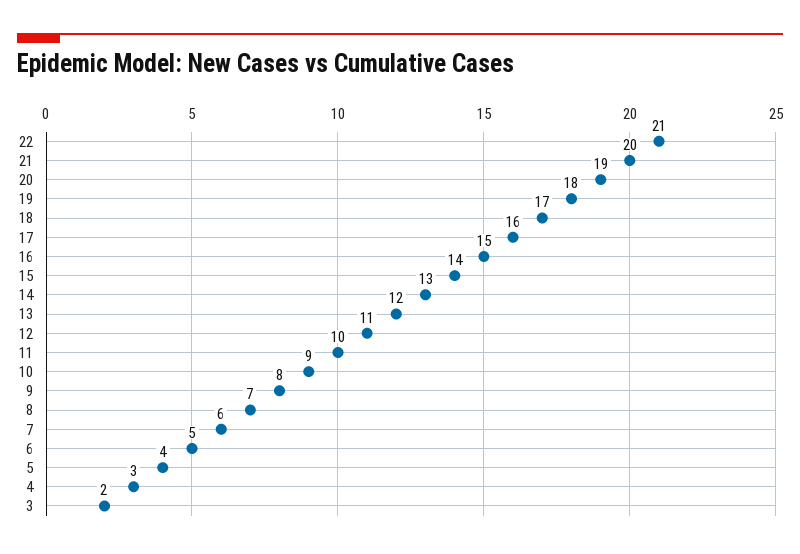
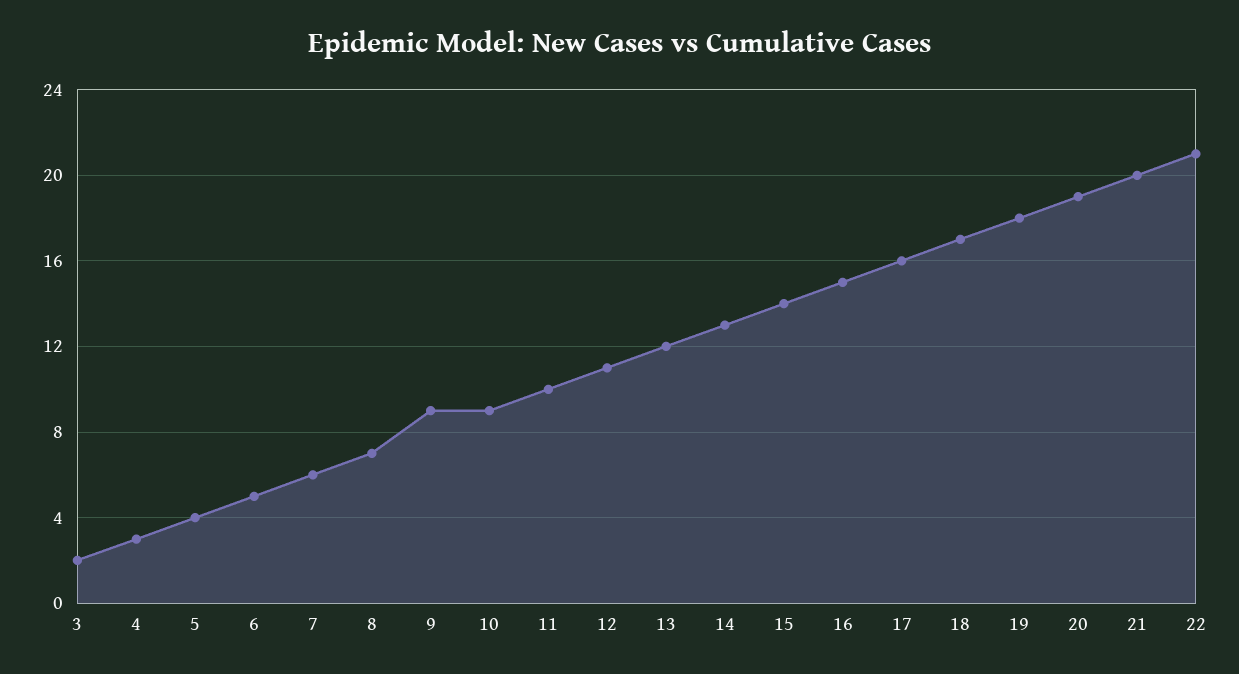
  {
    "22": 21,
    "21": 20,
    "20": 19,
    "19": 18,
    "18": 17,
    "17": 16,
    "16": 15,
    "15": 14,
    "14": 13,
    "13": 12,
    "12": 11,
    "11": 10,
    "10": 9,
-   "9": 8,
+   "9": 9,
    "8": 7,
    "7": 6,
    "6": 5,
    "5": 4,
    "4": 3,
    "3": 2
  }

